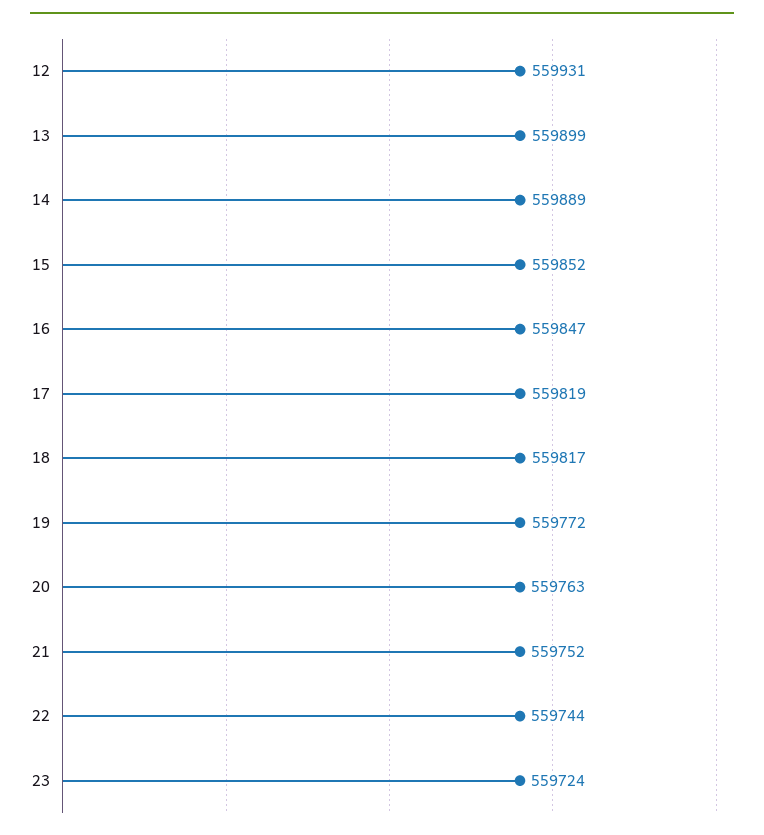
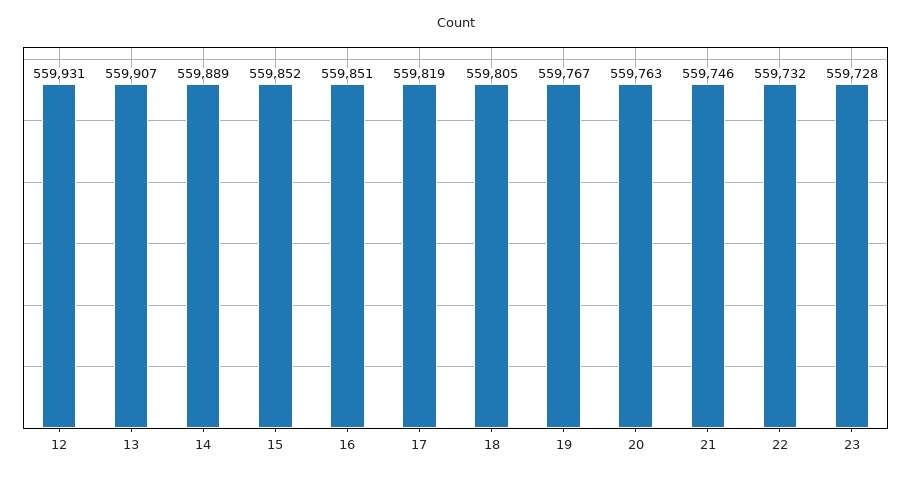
  {
    "12": 559931,
-   "13": 559899,
+   "13": 559907,
    "14": 559889,
    "15": 559852,
-   "16": 559847,
+   "16": 559851,
    "17": 559819,
-   "18": 559817,
+   "18": 559805,
-   "19": 559772,
+   "19": 559767,
    "20": 559763,
-   "21": 559752,
+   "21": 559746,
-   "22": 559744,
+   "22": 559732,
-   "23": 559724
+   "23": 559728
  }

